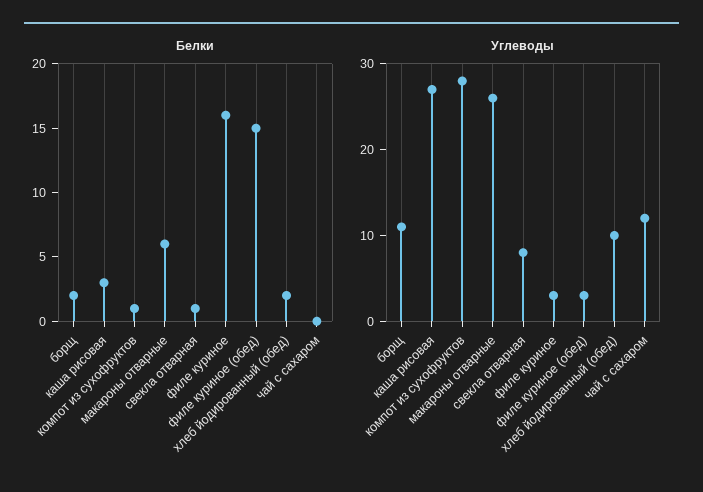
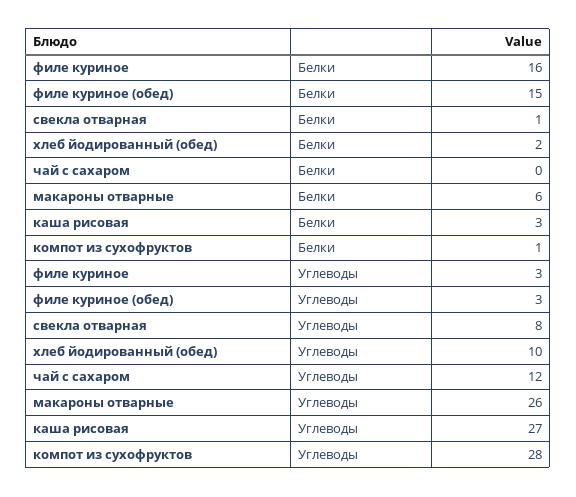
  {
    "Белки": {
-     "борщ": 2,
      "каша рисовая": 3,
      "компот из сухофруктов": 1,
      "макароны отварные": 6,
      "свекла отварная": 1,
      "филе куриное": 16,
      "филе куриное (обед)": 15,
      "хлеб йодированный (обед)": 2,
      "чай с сахаром": 0
    },
    "Углеводы": {
-     "борщ": 11,
      "каша рисовая": 27,
      "компот из сухофруктов": 28,
      "макароны отварные": 26,
      "свекла отварная": 8,
      "филе куриное": 3,
      "филе куриное (обед)": 3,
      "хлеб йодированный (обед)": 10,
      "чай с сахаром": 12
    }
  }

